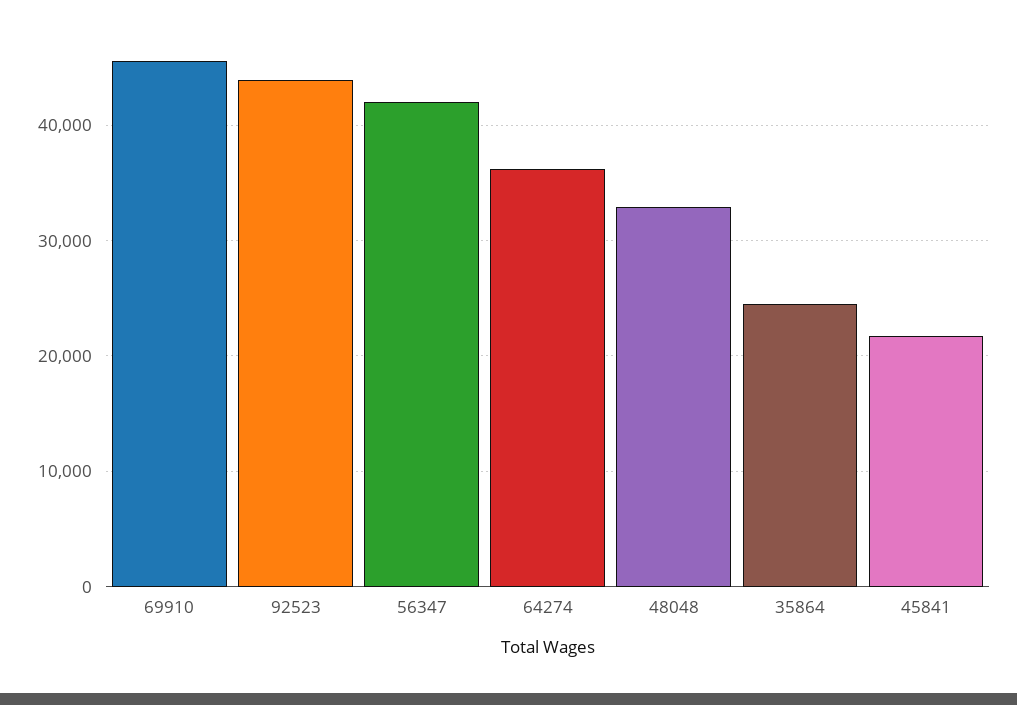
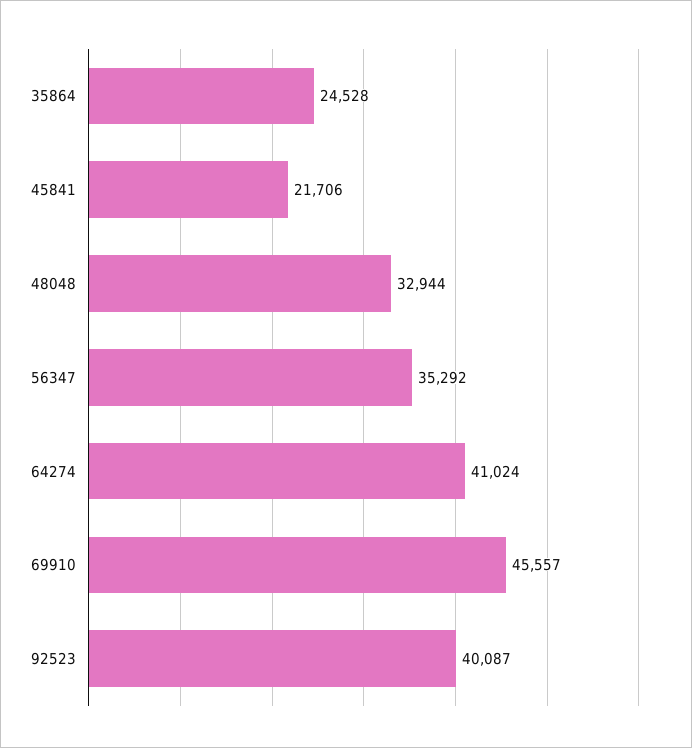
  {
    "69910": 45557,
-   "92523": 44000,
+   "92523": 40087,
-   "56347": 42000,
+   "56347": 35292,
-   "64274": 36000,
+   "64274": 41024,
    "48048": 32944,
    "35864": 24528,
    "45841": 21706
  }

